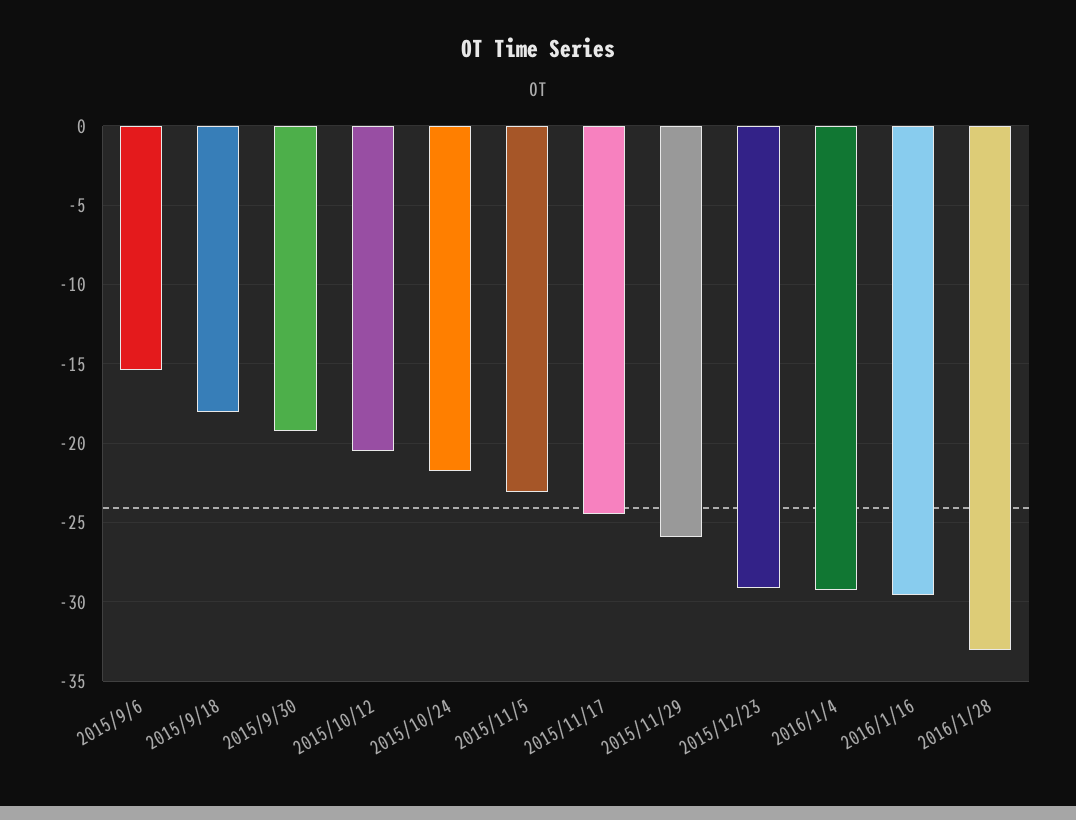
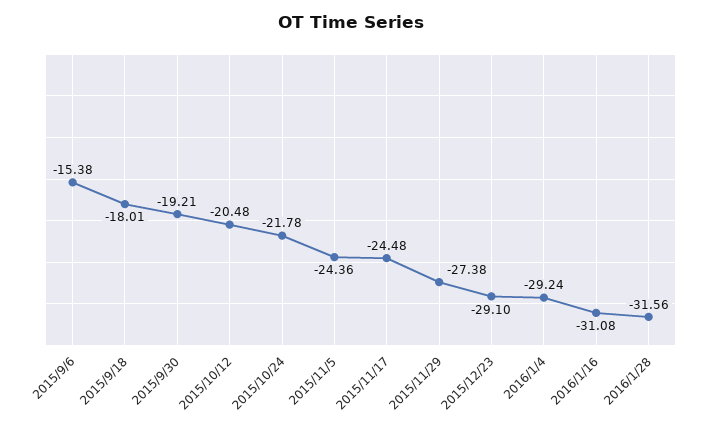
  {
    "2015/9/6": -15.38,
    "2015/9/18": -18.01,
    "2015/9/30": -19.21,
    "2015/10/12": -20.48,
    "2015/10/24": -21.78,
-   "2015/11/5": -23,
+   "2015/11/5": -24.36,
    "2015/11/17": -24.48,
-   "2015/11/29": -26,
+   "2015/11/29": -27.38,
    "2015/12/23": -29.1,
    "2016/1/4": -29.24,
-   "2016/1/16": -29.5,
+   "2016/1/16": -31.08,
-   "2016/1/28": -33
+   "2016/1/28": -31.56
  }

